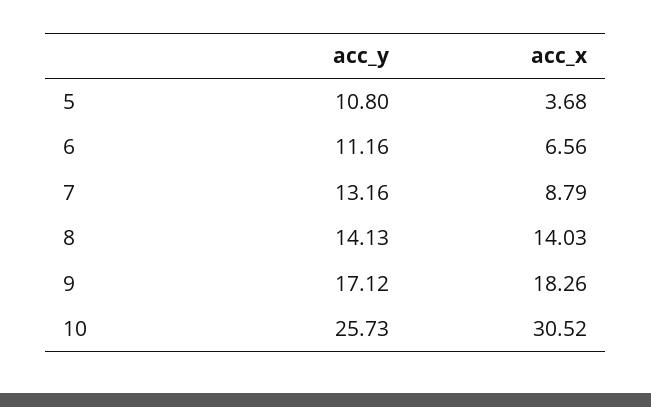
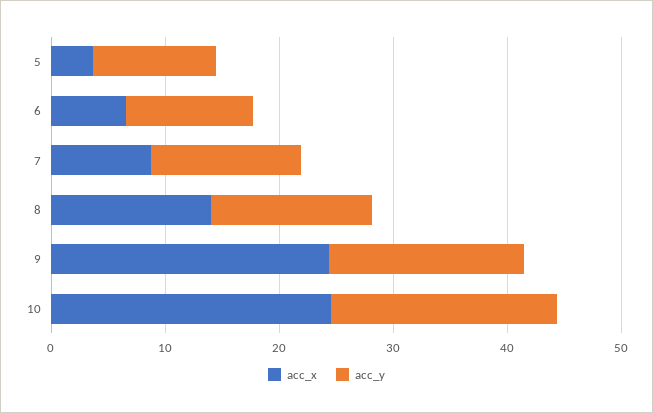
  {
    "acc_y": {
      "5": 10.8,
      "6": 11.16,
      "7": 13.16,
      "8": 14.13,
      "9": 17.12,
-     "10": 25.73
+     "10": 20
    },
    "acc_x": {
      "5": 3.68,
      "6": 6.56,
      "7": 8.79,
      "8": 14.03,
-     "9": 18.26,
+     "9": 24,
-     "10": 30.52
+     "10": 24
    }
  }

